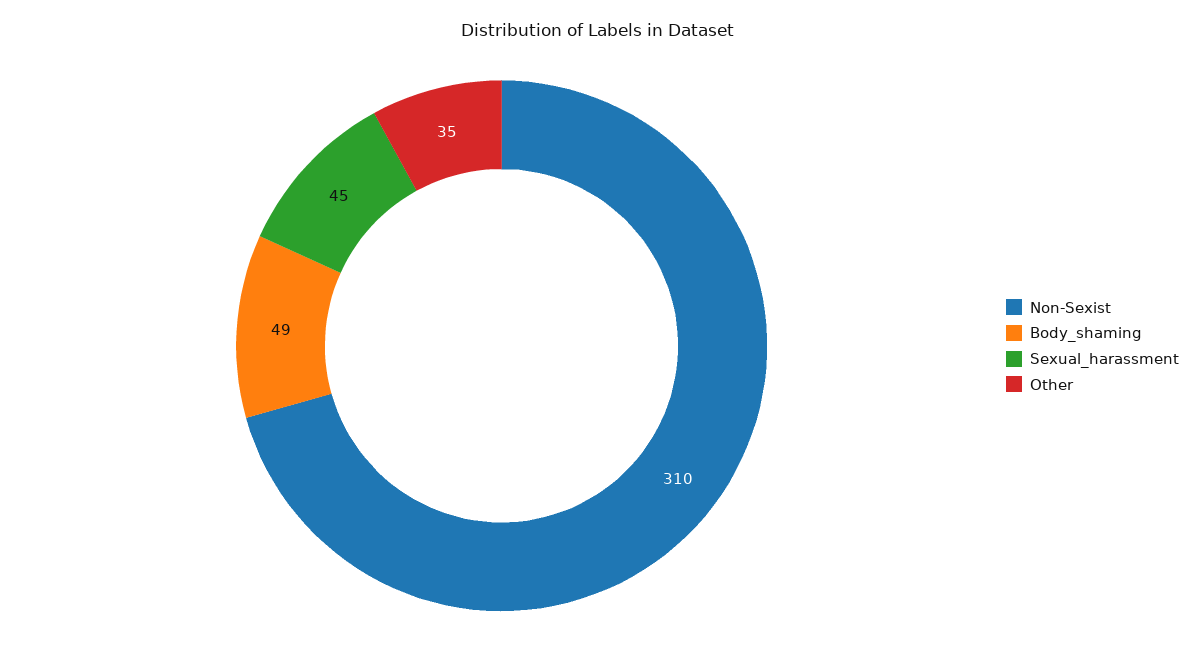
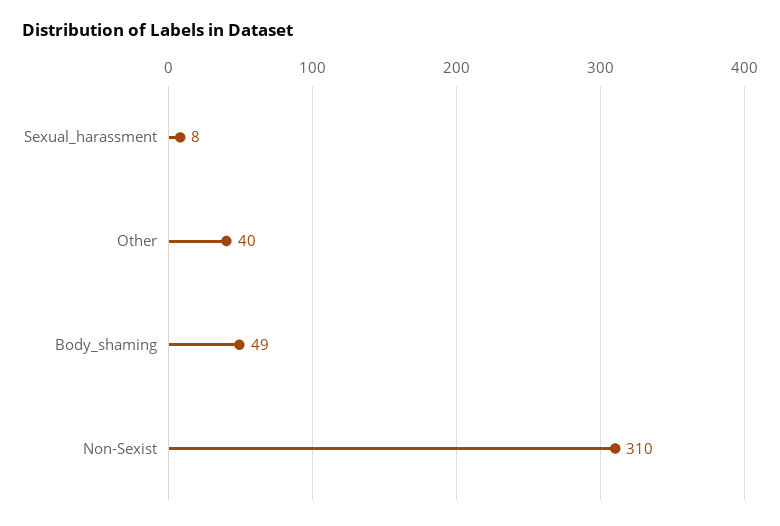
  {
    "Non-Sexist": 310,
    "Body_shaming": 49,
-   "Sexual_harassment": 45,
+   "Sexual_harassment": 8,
-   "Other": 35
+   "Other": 40
  }

